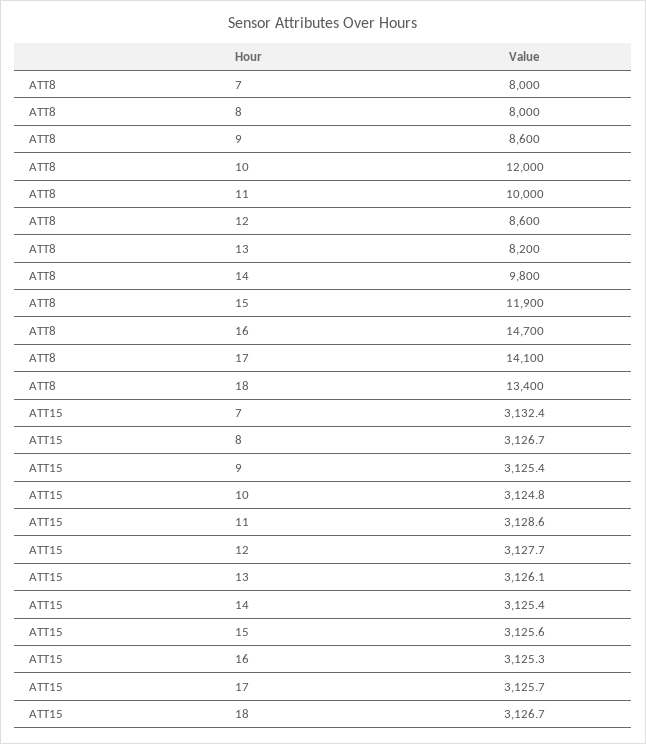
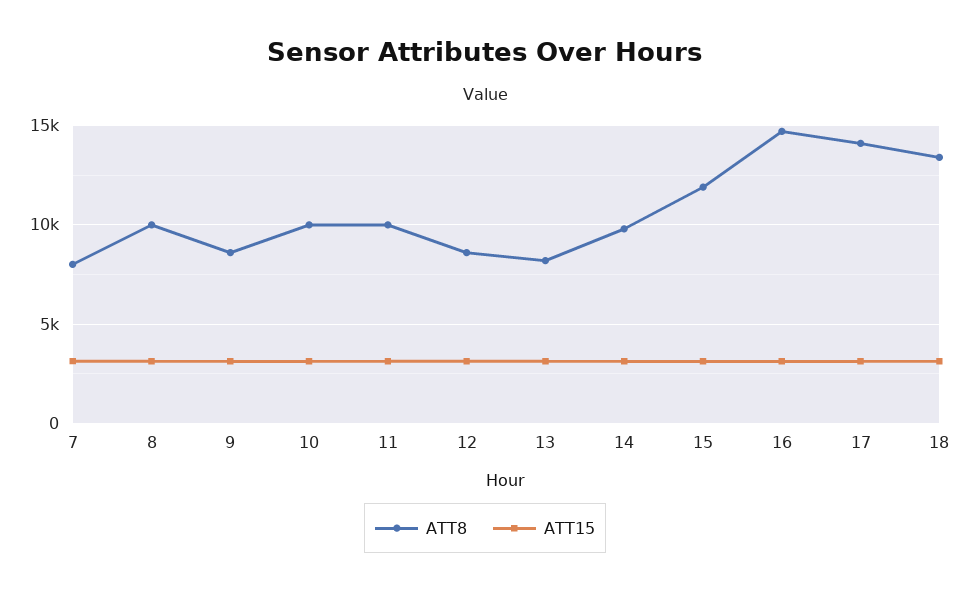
  {
    "ATT8": {
      "7": 8000,
-     "8": 8000,
+     "8": 10000,
      "9": 8600,
-     "10": 12000,
+     "10": 10000,
      "11": 10000,
      "12": 8600,
      "13": 8200,
      "14": 9800,
      "15": 11900,
      "16": 14700,
      "17": 14100,
      "18": 13400
    },
    "ATT15": {
      "7": 3132.4,
      "8": 3126.7,
      "9": 3125.4,
      "10": 3124.8,
      "11": 3128.6,
      "12": 3127.7,
      "13": 3126.1,
      "14": 3125.4,
      "15": 3125.6,
      "16": 3125.3,
      "17": 3125.7,
      "18": 3126.7
    }
  }

